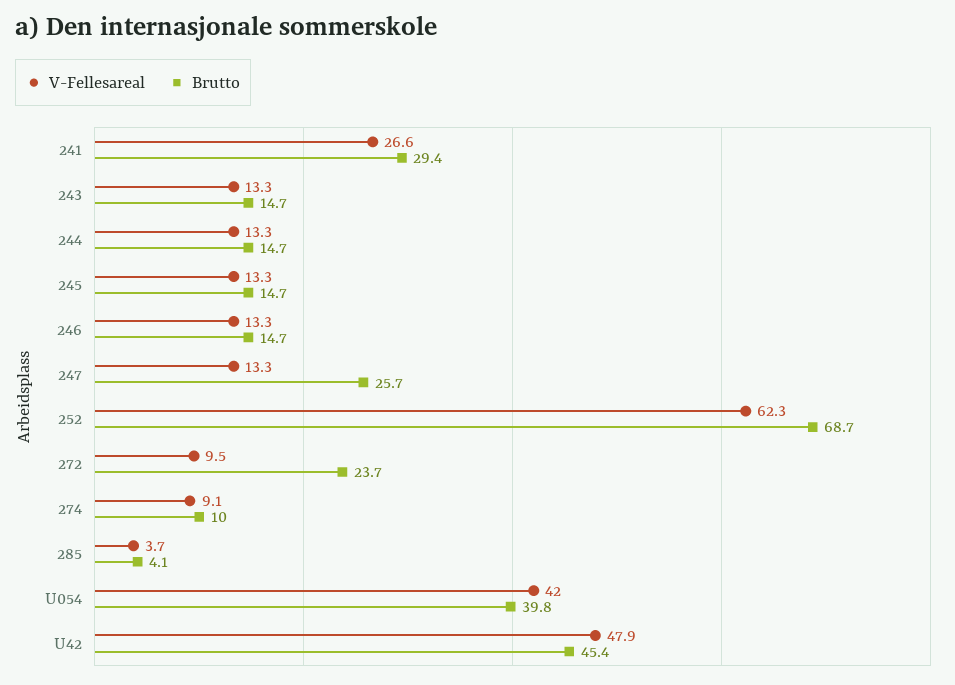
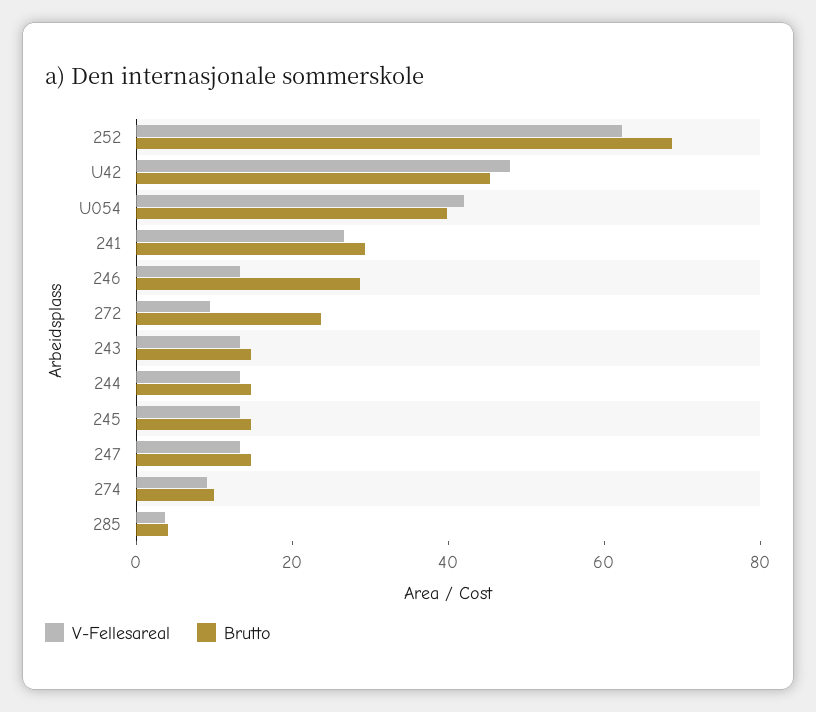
  {
    "V-Fellesareal": {
      "241": 26.6,
      "243": 13.3,
      "244": 13.3,
      "245": 13.3,
      "246": 13.3,
      "247": 13.3,
      "252": 62.3,
      "272": 9.5,
      "274": 9.1,
      "285": 3.7,
      "U054": 42,
      "U42": 47.9
    },
    "Brutto": {
      "241": 29.4,
      "243": 14.7,
      "244": 14.7,
      "245": 14.7,
-     "246": 14.7,
+     "246": 30,
-     "247": 25.7,
+     "247": 15,
      "252": 68.7,
      "272": 23.7,
      "274": 10,
      "285": 4.1,
      "U054": 39.8,
      "U42": 45.4
    }
  }

